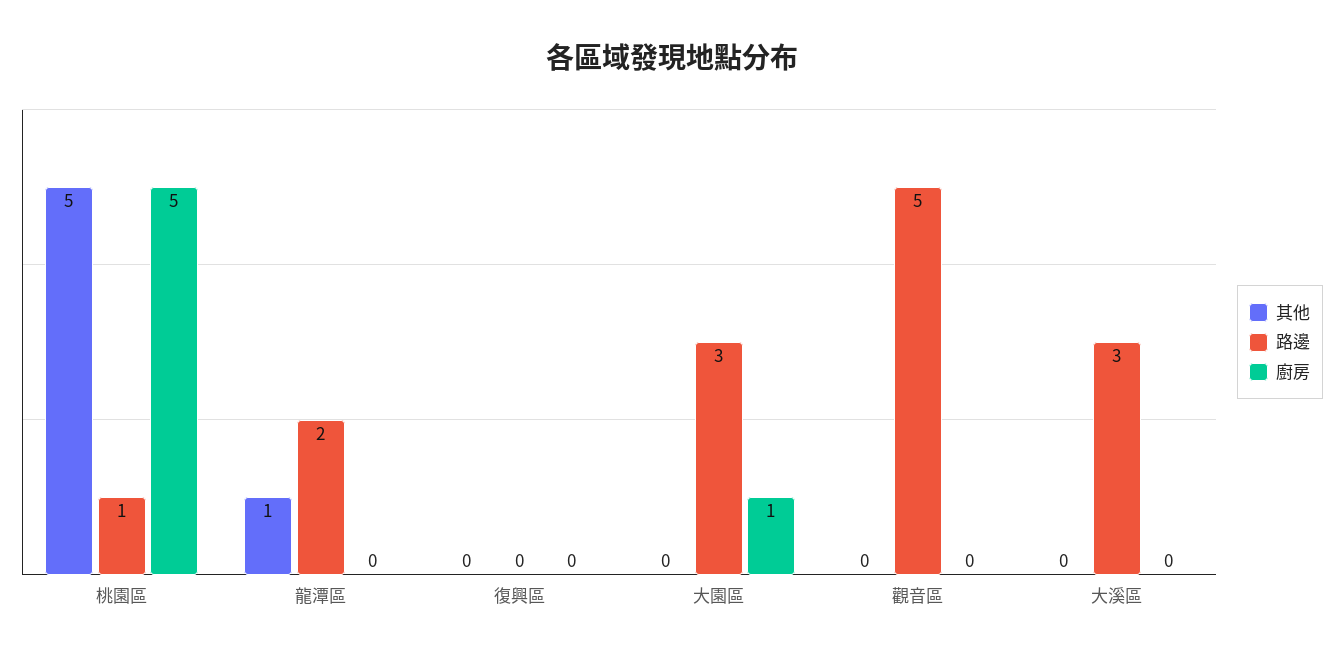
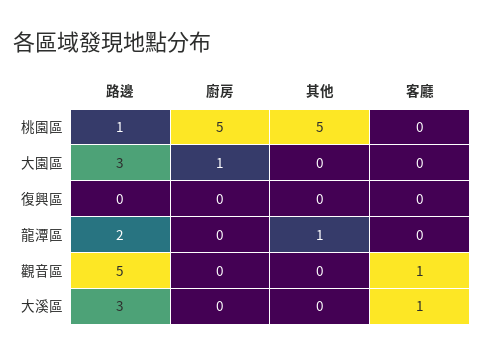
  {
    "其他": {
      "桃園區": 5,
      "龍潭區": 1,
      "復興區": 0,
      "大園區": 0,
      "觀音區": 0,
      "大溪區": 0
    },
    "路邊": {
      "桃園區": 1,
      "龍潭區": 2,
      "復興區": 0,
      "大園區": 3,
      "觀音區": 5,
      "大溪區": 3
    },
    "廚房": {
      "桃園區": 5,
      "龍潭區": 0,
      "復興區": 0,
      "大園區": 1,
      "觀音區": 0,
      "大溪區": 0
-   }
+   },
+   "客廳": {
+     "桃園區": 0,
+     "大園區": 0,
+     "復興區": 0,
+     "龍潭區": 0,
+     "觀音區": 1,
+     "大溪區": 1
+   }
  }

